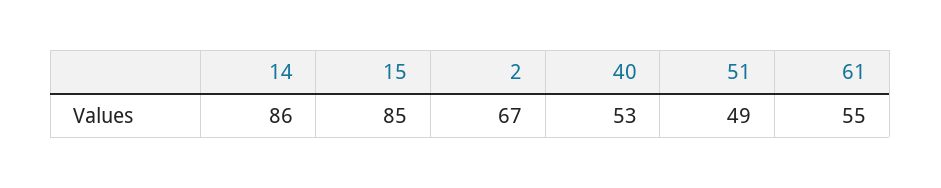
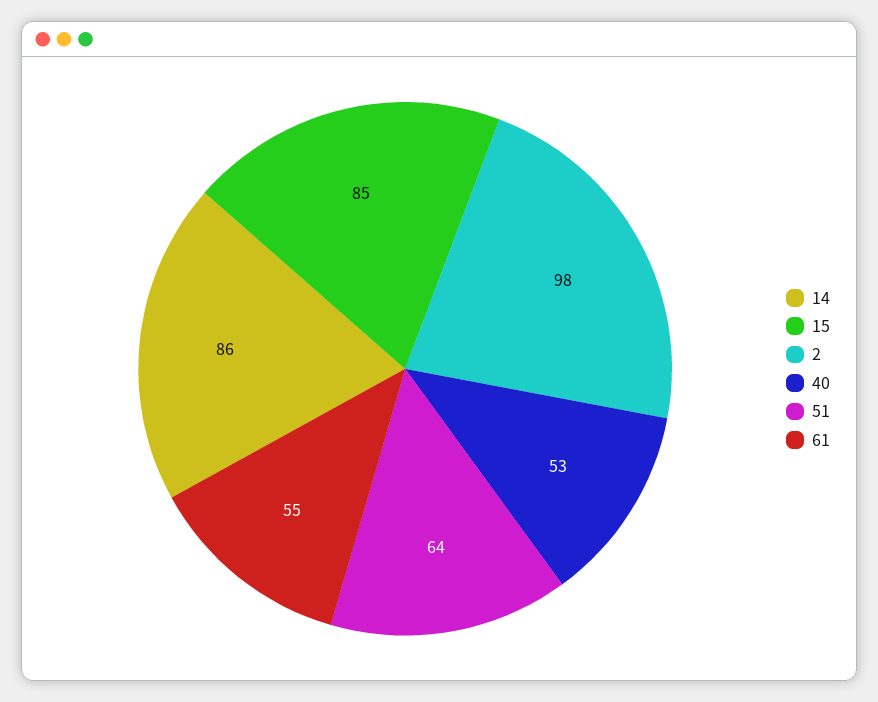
  {
    "14": 86,
    "15": 85,
-   "2": 67,
+   "2": 98,
    "40": 53,
-   "51": 49,
+   "51": 64,
    "61": 55
  }

